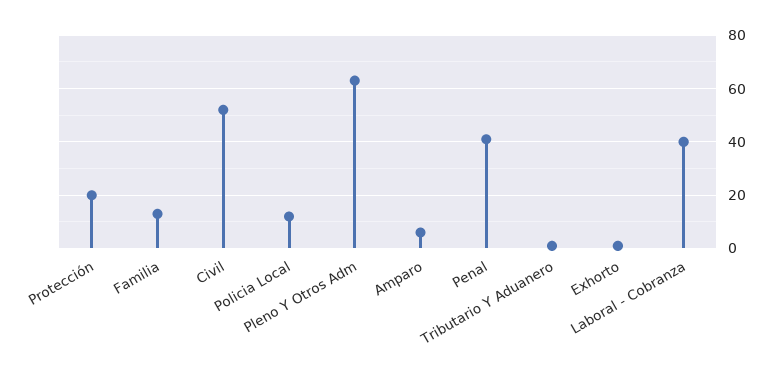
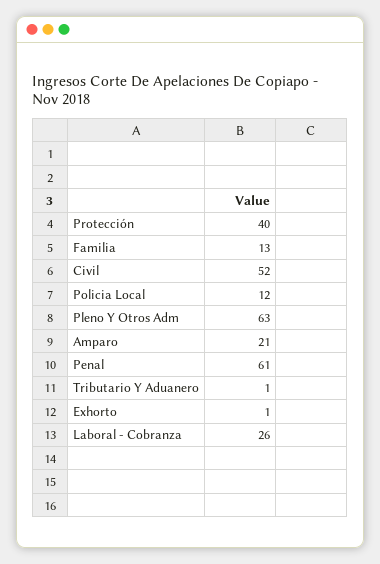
  {
-   "Protección": 20,
+   "Protección": 40,
    "Familia": 13,
    "Civil": 52,
    "Policia Local": 12,
    "Pleno Y Otros Adm": 63,
-   "Amparo": 5,
+   "Amparo": 21,
-   "Penal": 40,
+   "Penal": 61,
    "Tributario Y Aduanero": 1,
    "Exhorto": 1,
-   "Laboral - Cobranza": 40
+   "Laboral - Cobranza": 26
  }

